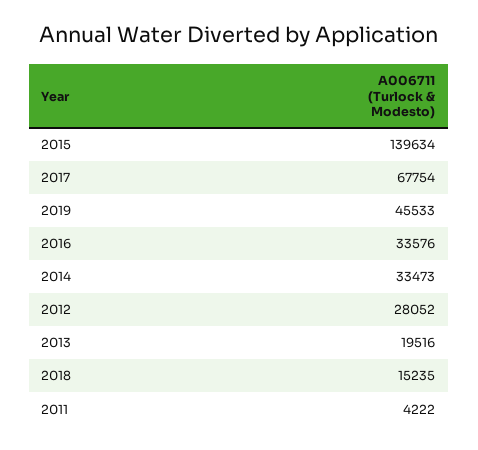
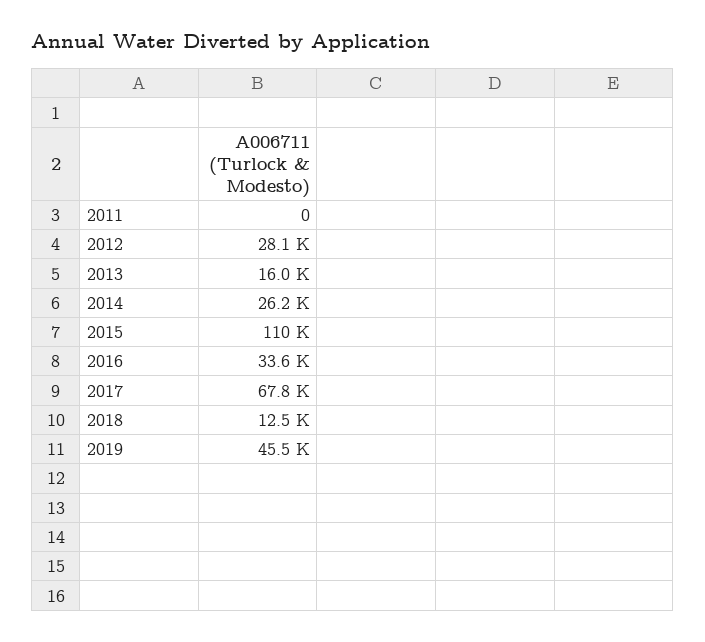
  {
-   "2015": 139634,
+   "2015": 110000,
    "2017": 67754,
    "2019": 45533,
    "2016": 33576,
-   "2014": 33473,
+   "2014": 26200,
    "2012": 28052,
-   "2013": 19516,
+   "2013": 16000,
-   "2018": 15235,
+   "2018": 12500,
-   "2011": 4222
+   "2011": 0
  }

